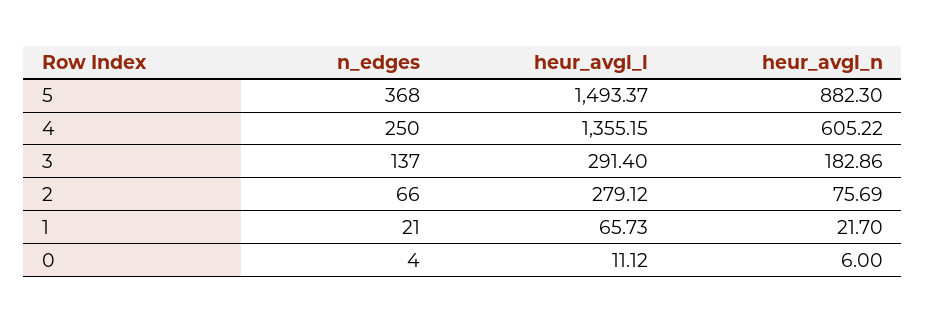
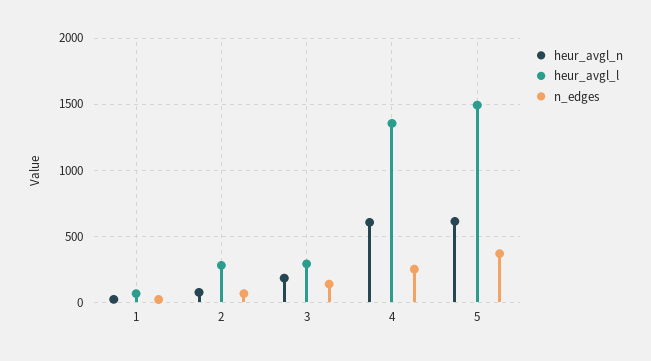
  {
    "n_edges": {
      "5": 368,
      "4": 250,
      "3": 137,
      "2": 66,
-     "1": 21,
+     "1": 21
-     "0": 4
    },
    "heur_avgl_l": {
      "5": 1493.37,
      "4": 1355.15,
      "3": 291.4,
      "2": 279.12,
-     "1": 65.73,
+     "1": 65.73
-     "0": 11.12
    },
    "heur_avgl_n": {
-     "5": 882.3,
+     "5": 600,
      "4": 605.22,
      "3": 182.86,
      "2": 75.69,
-     "1": 21.7,
+     "1": 21.7
-     "0": 6
    }
  }

